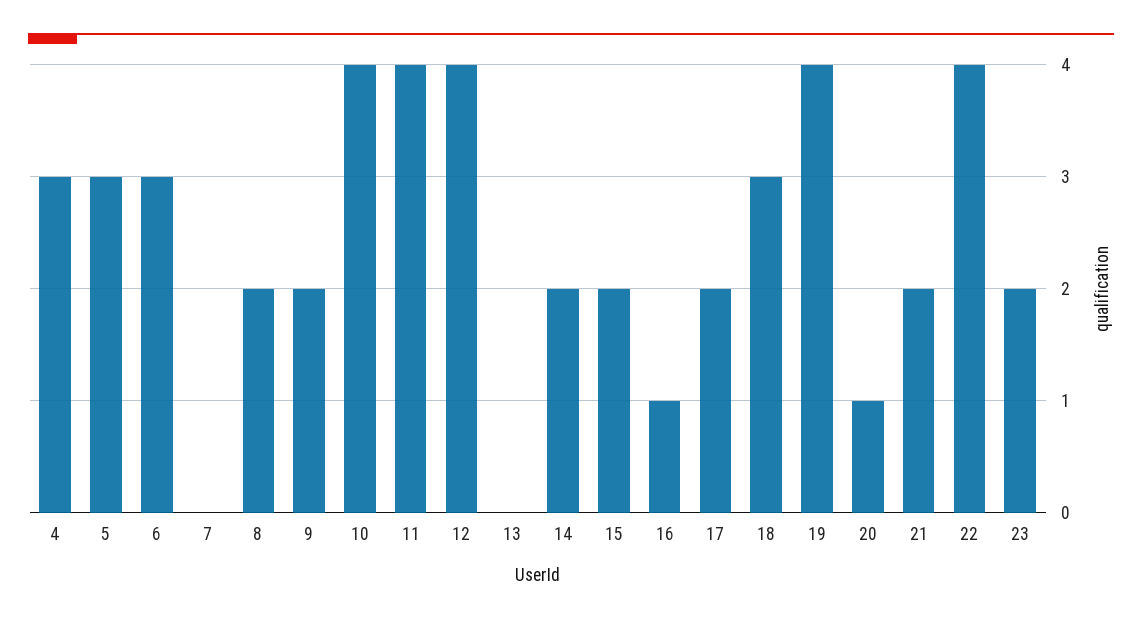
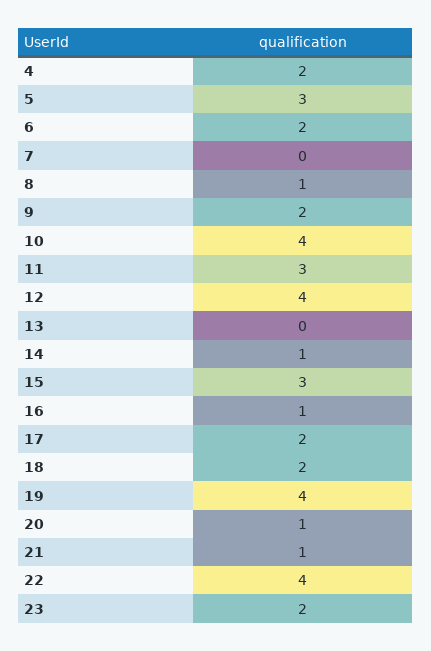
  {
-   "4": 3,
+   "4": 2,
    "5": 3,
-   "6": 3,
+   "6": 2,
    "7": 0,
-   "8": 2,
+   "8": 1,
    "9": 2,
    "10": 4,
-   "11": 4,
+   "11": 3,
    "12": 4,
    "13": 0,
-   "14": 2,
+   "14": 1,
-   "15": 2,
+   "15": 3,
    "16": 1,
    "17": 2,
-   "18": 3,
+   "18": 2,
    "19": 4,
    "20": 1,
-   "21": 2,
+   "21": 1,
    "22": 4,
    "23": 2
  }

